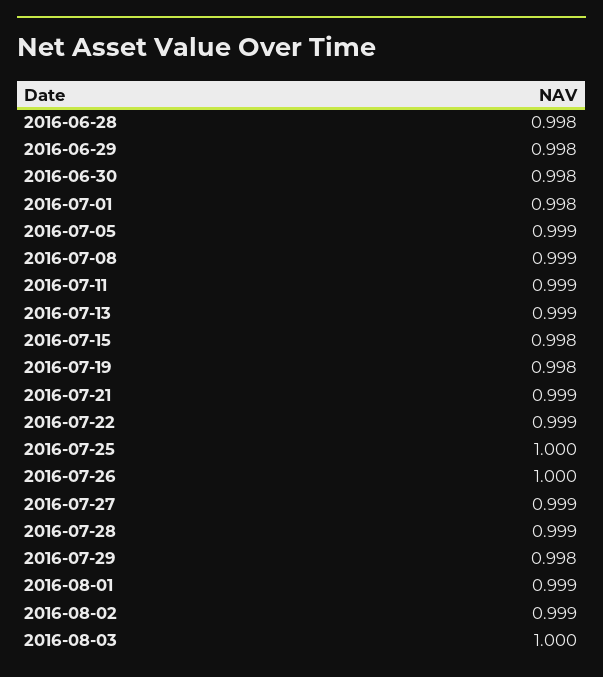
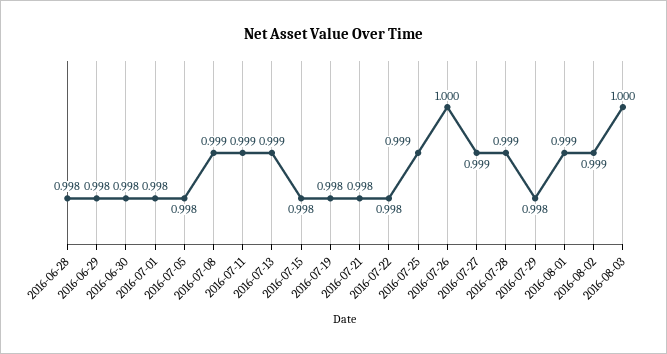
  {
    "2016-06-28": 0.998,
    "2016-06-29": 0.998,
    "2016-06-30": 0.998,
    "2016-07-01": 0.998,
-   "2016-07-05": 0.999,
+   "2016-07-05": 0.998,
    "2016-07-08": 0.999,
    "2016-07-11": 0.999,
    "2016-07-13": 0.999,
    "2016-07-15": 0.998,
    "2016-07-19": 0.998,
-   "2016-07-21": 0.999,
+   "2016-07-21": 0.998,
-   "2016-07-22": 0.999,
+   "2016-07-22": 0.998,
-   "2016-07-25": 1,
+   "2016-07-25": 0.999,
    "2016-07-26": 1,
    "2016-07-27": 0.999,
    "2016-07-28": 0.999,
    "2016-07-29": 0.998,
    "2016-08-01": 0.999,
    "2016-08-02": 0.999,
    "2016-08-03": 1
  }

